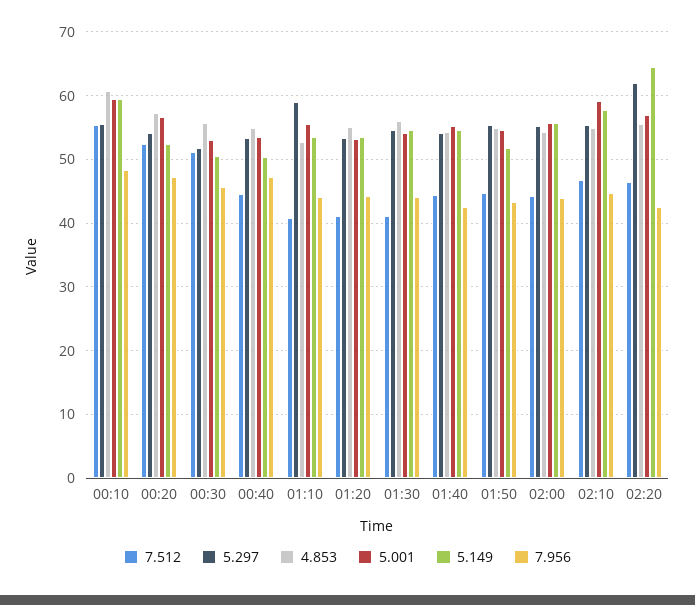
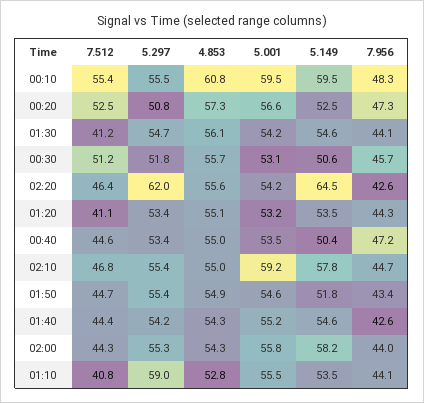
  {
    "7.512": {
      "00:10": 55.4,
      "00:20": 52.5,
      "00:30": 51.2,
      "00:40": 44.6,
      "01:10": 40.8,
      "01:20": 41.1,
      "01:30": 41.2,
      "01:40": 44.4,
      "01:50": 44.7,
      "02:00": 44.3,
      "02:10": 46.8,
      "02:20": 46.4
    },
    "5.297": {
      "00:10": 55.5,
-     "00:20": 54,
+     "00:20": 50.8,
      "00:30": 51.8,
      "00:40": 53.4,
      "01:10": 59,
      "01:20": 53.4,
      "01:30": 54.7,
      "01:40": 54.2,
      "01:50": 55.4,
      "02:00": 55.3,
      "02:10": 55.4,
      "02:20": 62
    },
    "4.853": {
      "00:10": 60.8,
      "00:20": 57.3,
      "00:30": 55.7,
      "00:40": 55,
      "01:10": 52.8,
      "01:20": 55.1,
      "01:30": 56.1,
      "01:40": 54.3,
      "01:50": 54.9,
      "02:00": 54.3,
      "02:10": 55,
      "02:20": 55.6
    },
    "5.001": {
      "00:10": 59.5,
      "00:20": 56.6,
      "00:30": 53.1,
      "00:40": 53.5,
      "01:10": 55.5,
      "01:20": 53.2,
      "01:30": 54.2,
      "01:40": 55.2,
      "01:50": 54.6,
      "02:00": 55.8,
      "02:10": 59.2,
-     "02:20": 57
+     "02:20": 54.2
    },
    "5.149": {
      "00:10": 59.5,
      "00:20": 52.5,
      "00:30": 50.6,
      "00:40": 50.4,
      "01:10": 53.5,
      "01:20": 53.5,
      "01:30": 54.6,
      "01:40": 54.6,
      "01:50": 51.8,
-     "02:00": 56,
+     "02:00": 58.2,
      "02:10": 57.8,
      "02:20": 64.5
    },
    "7.956": {
      "00:10": 48.3,
      "00:20": 47.3,
      "00:30": 45.7,
      "00:40": 47.2,
      "01:10": 44.1,
      "01:20": 44.3,
      "01:30": 44.1,
      "01:40": 42.6,
      "01:50": 43.4,
      "02:00": 44,
      "02:10": 44.7,
      "02:20": 42.6
    }
  }

